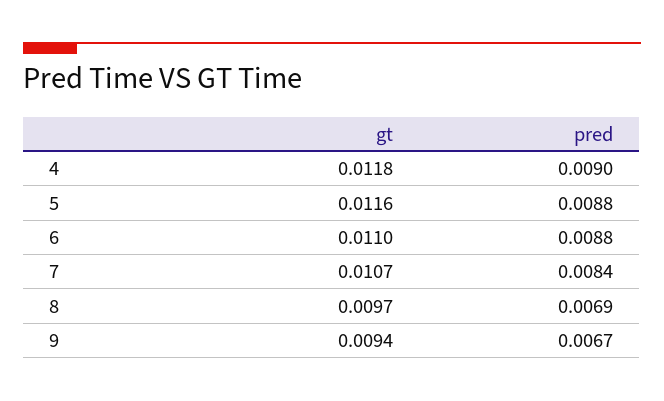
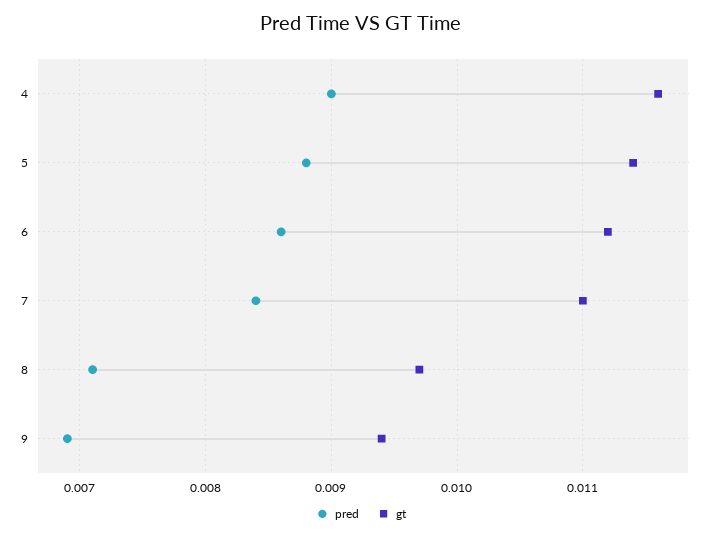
  {
    "gt": {
-     "4": 0.0118,
+     "4": 0.0116,
-     "5": 0.0116,
+     "5": 0.0114,
-     "6": 0.011,
+     "6": 0.0112,
-     "7": 0.0107,
+     "7": 0.011,
      "8": 0.0097,
      "9": 0.0094
    },
    "pred": {
      "4": 0.009,
      "5": 0.0088,
-     "6": 0.0088,
+     "6": 0.0086,
      "7": 0.0084,
-     "8": 0.0069,
+     "8": 0.0071,
-     "9": 0.0067
+     "9": 0.0069
    }
  }

